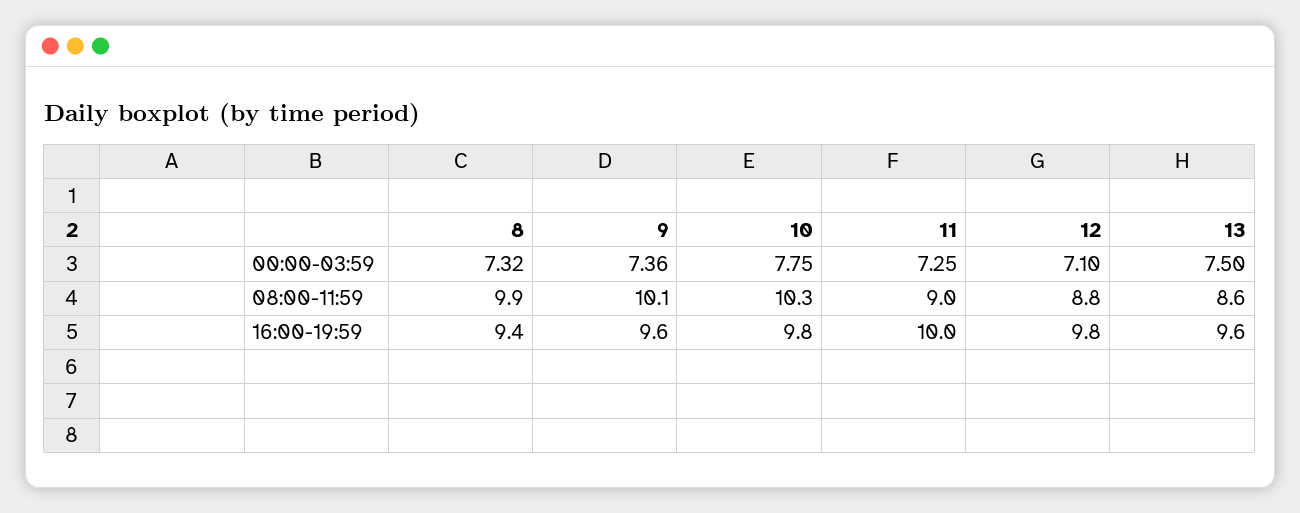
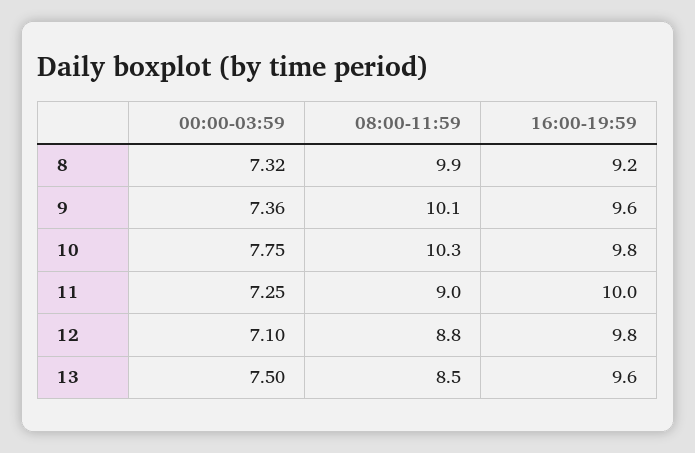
  {
    "8": {
      "00:00-03:59": 7.32,
      "08:00-11:59": 9.9,
-     "16:00-19:59": 9.4
+     "16:00-19:59": 9.2
    },
    "9": {
      "00:00-03:59": 7.36,
      "08:00-11:59": 10.1,
      "16:00-19:59": 9.6
    },
    "10": {
      "00:00-03:59": 7.75,
      "08:00-11:59": 10.3,
      "16:00-19:59": 9.8
    },
    "11": {
      "00:00-03:59": 7.25,
      "08:00-11:59": 9,
      "16:00-19:59": 10
    },
    "12": {
      "00:00-03:59": 7.1,
      "08:00-11:59": 8.8,
      "16:00-19:59": 9.8
    },
    "13": {
      "00:00-03:59": 7.5,
-     "08:00-11:59": 8.6,
+     "08:00-11:59": 8.5,
      "16:00-19:59": 9.6
    }
  }

